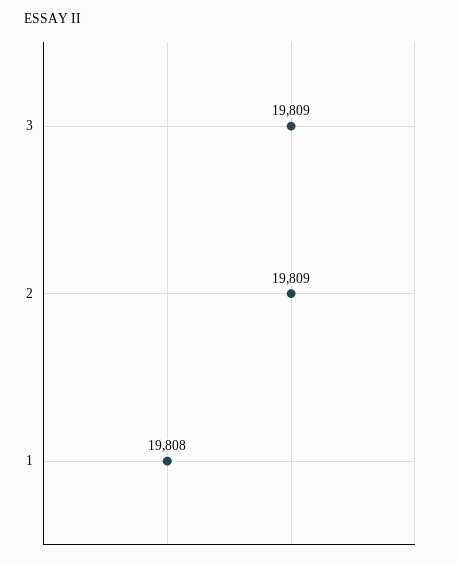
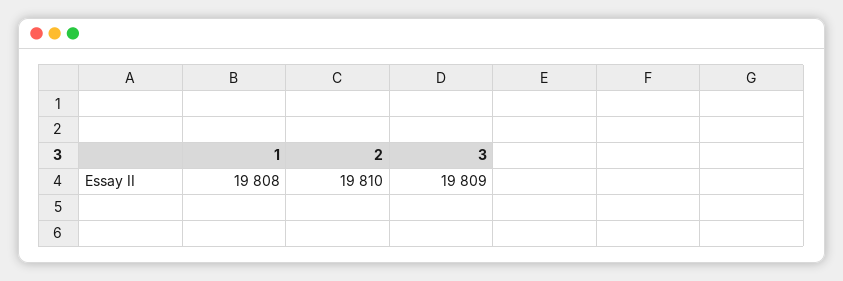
  {
    "3": 19809,
-   "2": 19809,
+   "2": 19810,
    "1": 19808
  }

